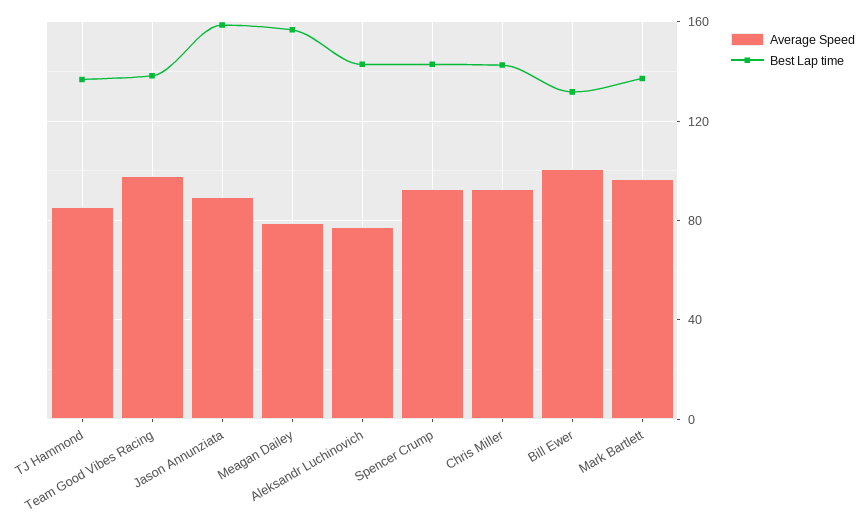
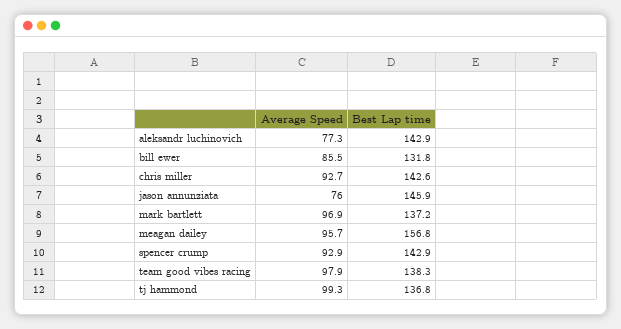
  {
    "Average Speed": {
-     "TJ Hammond": 85,
+     "TJ Hammond": 99.3,
      "Team Good Vibes Racing": 97.9,
-     "Jason Annunziata": 90,
+     "Jason Annunziata": 76,
-     "Meagan Dailey": 80,
+     "Meagan Dailey": 95.7,
      "Aleksandr Luchinovich": 77.3,
      "Spencer Crump": 92.9,
      "Chris Miller": 92.7,
-     "Bill Ewer": 100,
+     "Bill Ewer": 85.5,
      "Mark Bartlett": 96.9
    },
    "Best Lap time": {
      "TJ Hammond": 136.8,
      "Team Good Vibes Racing": 138.3,
-     "Jason Annunziata": 160,
+     "Jason Annunziata": 145.9,
      "Meagan Dailey": 156.8,
      "Aleksandr Luchinovich": 142.9,
      "Spencer Crump": 142.9,
      "Chris Miller": 142.6,
      "Bill Ewer": 131.8,
      "Mark Bartlett": 137.2
    }
  }

